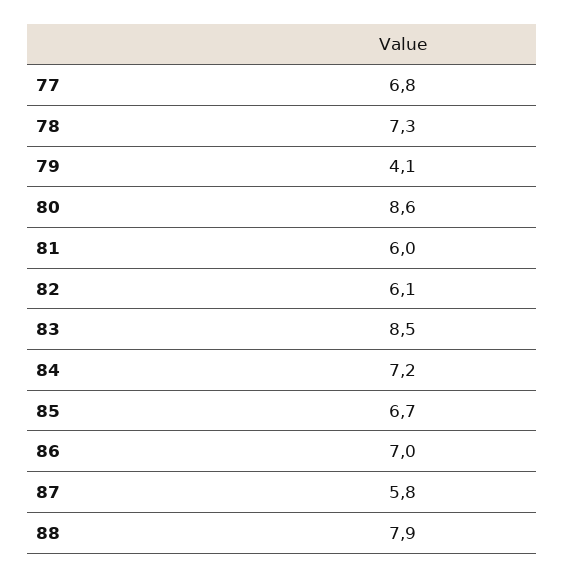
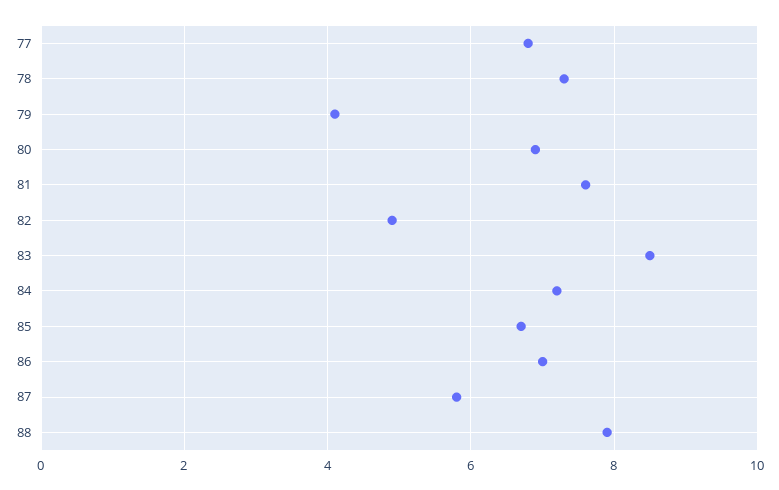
  {
    "77": 6.8,
    "78": 7.3,
    "79": 4.1,
-   "80": 8.6,
+   "80": 7,
-   "81": 6,
+   "81": 7.5,
-   "82": 6.1,
+   "82": 5,
    "83": 8.5,
    "84": 7.2,
    "85": 6.7,
    "86": 7,
    "87": 5.8,
    "88": 7.9
  }

